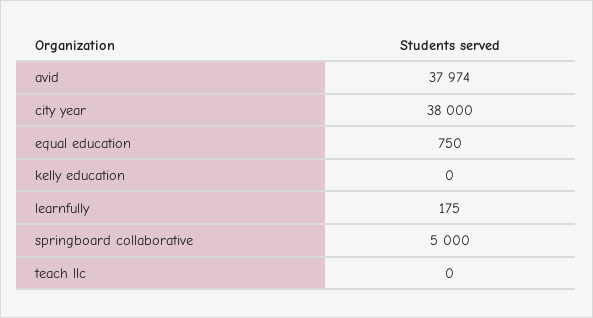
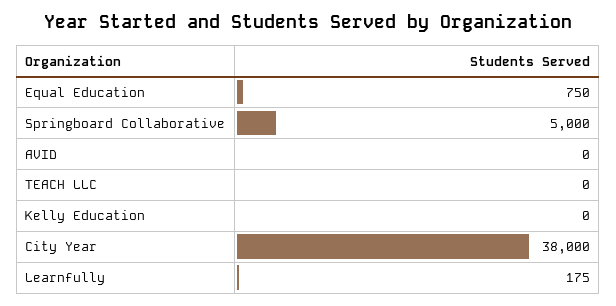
  {
-   "avid": 37974,
+   "avid": 0,
    "city year": 38000,
    "equal education": 750,
    "kelly education": 0,
    "learnfully": 175,
    "springboard collaborative": 5000,
    "teach llc": 0
  }

